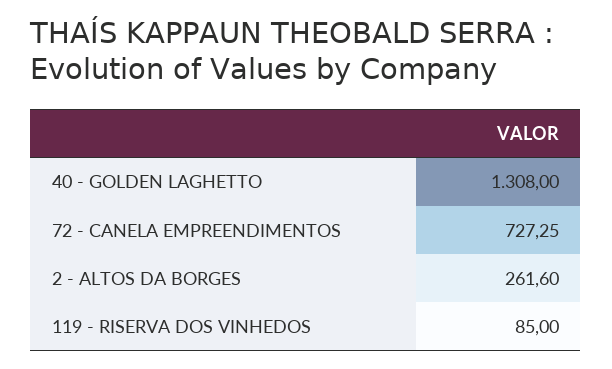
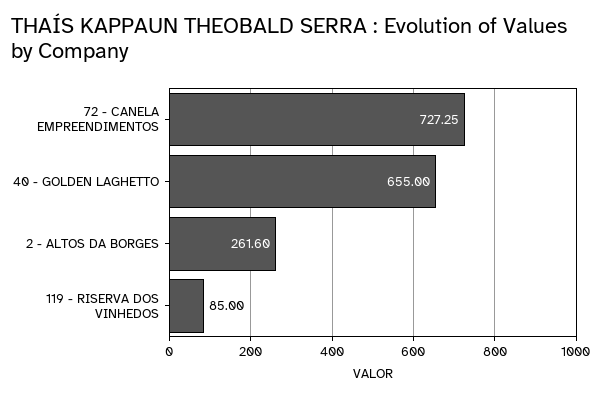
  {
-   "40 - GOLDEN LAGHETTO": 1308,
+   "40 - GOLDEN LAGHETTO": 655,
    "72 - CANELA EMPREENDIMENTOS": 727.25,
    "2 - ALTOS DA BORGES": 261.6,
    "119 - RISERVA DOS VINHEDOS": 85
  }

